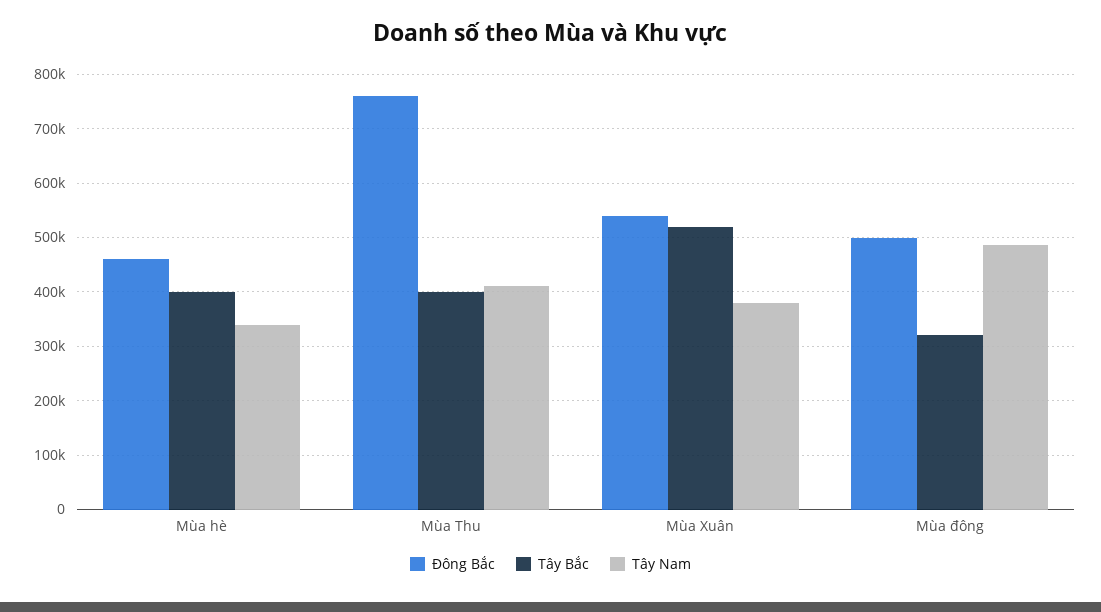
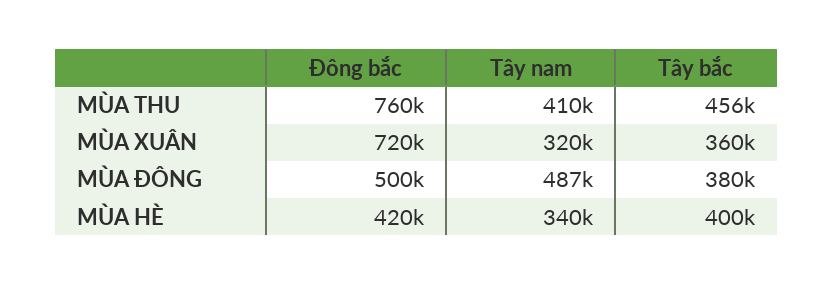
  {
    "Đông Bắc": {
-     "Mùa hè": 460000,
+     "Mùa hè": 420000,
      "Mùa Thu": 760000,
-     "Mùa Xuân": 540000,
+     "Mùa Xuân": 720000,
      "Mùa đông": 500000
    },
    "Tây Bắc": {
      "Mùa hè": 400000,
-     "Mùa Thu": 400000,
+     "Mùa Thu": 456000,
-     "Mùa Xuân": 520000,
+     "Mùa Xuân": 360000,
-     "Mùa đông": 320000
+     "Mùa đông": 380000
    },
    "Tây Nam": {
      "Mùa hè": 340000,
      "Mùa Thu": 410000,
-     "Mùa Xuân": 380000,
+     "Mùa Xuân": 320000,
      "Mùa đông": 487000
    }
  }

